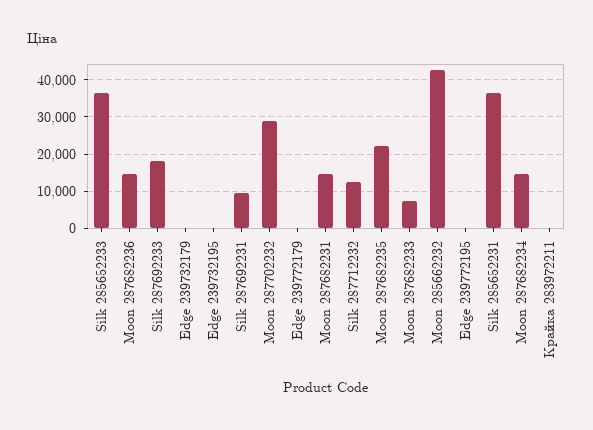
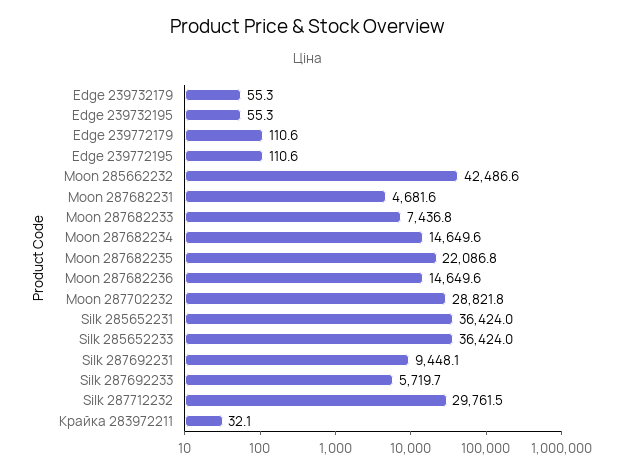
  {
    "Silk 285652233": 36424,
    "Moon 287682236": 14649.6,
-   "Silk 287692233": 18000,
+   "Silk 287692233": 5719.7,
    "Edge 239732179": 55.3,
    "Edge 239732195": 55.3,
    "Silk 287692231": 9448.1,
    "Moon 287702232": 28821.8,
    "Edge 239772179": 110.6,
-   "Moon 287682231": 14000,
+   "Moon 287682231": 4681.6,
-   "Silk 287712232": 12000,
+   "Silk 287712232": 29761.5,
    "Moon 287682235": 22086.8,
    "Moon 287682233": 7436.8,
    "Moon 285662232": 42486.6,
    "Edge 239772195": 110.6,
    "Silk 285652231": 36424,
    "Moon 287682234": 14649.6,
    "Крайка 283972211": 32.1
  }

